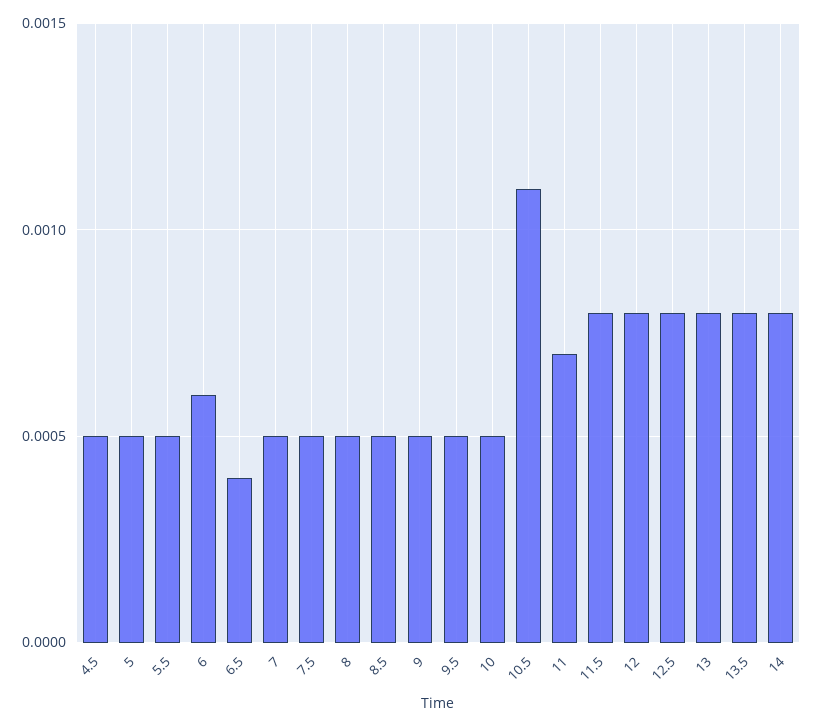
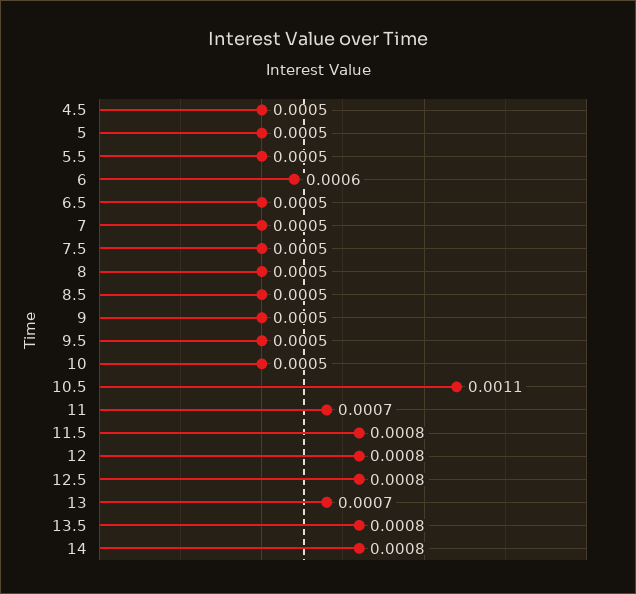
  {
    "4.5": 0.0005,
    "5": 0.0005,
    "5.5": 0.0005,
    "6": 0.0006,
-   "6.5": 0.0004,
+   "6.5": 0.0005,
    "7": 0.0005,
    "7.5": 0.0005,
    "8": 0.0005,
    "8.5": 0.0005,
    "9": 0.0005,
    "9.5": 0.0005,
    "10": 0.0005,
    "10.5": 0.0011,
    "11": 0.0007,
    "11.5": 0.0008,
    "12": 0.0008,
    "12.5": 0.0008,
-   "13": 0.0008,
+   "13": 0.0007,
    "13.5": 0.0008,
    "14": 0.0008
  }

